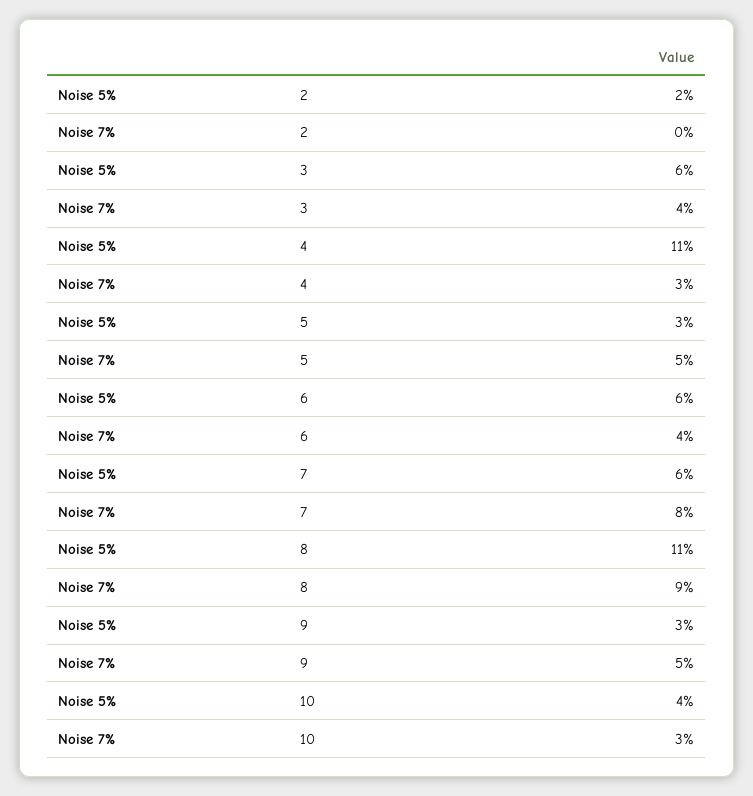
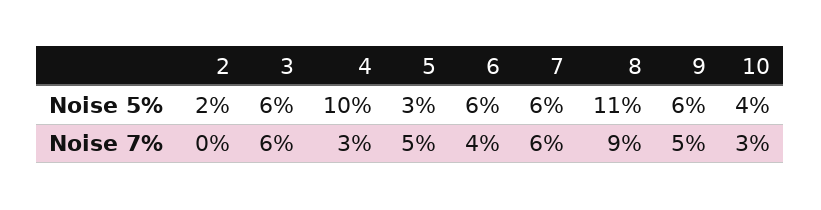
  {
    "Noise 5%": {
      "2": 2,
      "3": 6,
-     "4": 11,
+     "4": 10,
      "5": 3,
      "6": 6,
      "7": 6,
      "8": 11,
-     "9": 3,
+     "9": 6,
      "10": 4
    },
    "Noise 7%": {
      "2": 0,
-     "3": 4,
+     "3": 6,
      "4": 3,
      "5": 5,
      "6": 4,
-     "7": 8,
+     "7": 6,
      "8": 9,
      "9": 5,
      "10": 3
    }
  }

